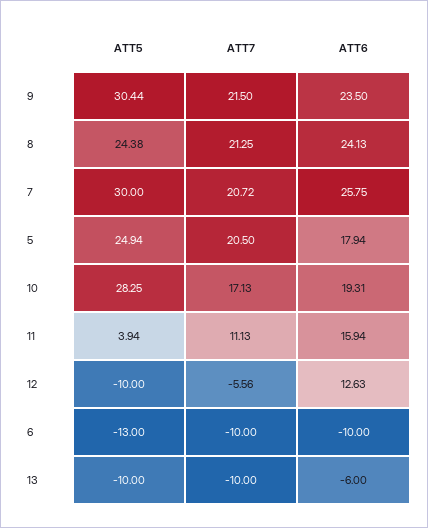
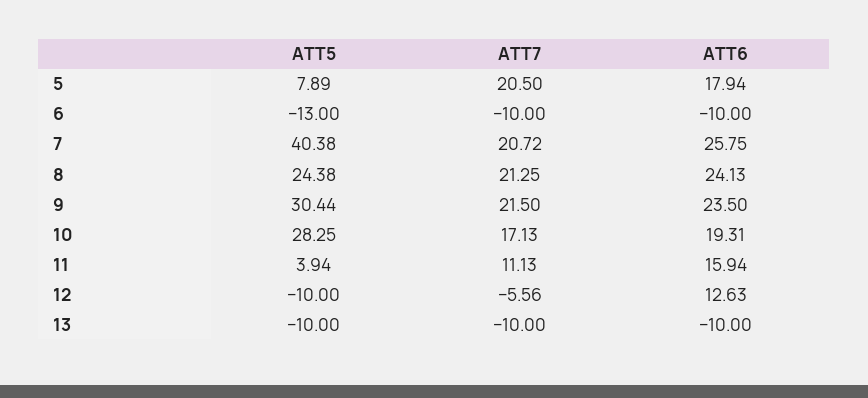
  {
    "ATT5": {
      "9": 30.44,
      "8": 24.38,
-     "7": 30,
+     "7": 40.38,
-     "5": 24.94,
+     "5": 7.89,
      "10": 28.25,
      "11": 3.94,
      "12": -10,
      "6": -13,
      "13": -10
    },
    "ATT7": {
      "9": 21.5,
      "8": 21.25,
      "7": 20.72,
      "5": 20.5,
      "10": 17.13,
      "11": 11.13,
      "12": -5.56,
      "6": -10,
      "13": -10
    },
    "ATT6": {
      "9": 23.5,
      "8": 24.13,
      "7": 25.75,
      "5": 17.94,
      "10": 19.31,
      "11": 15.94,
      "12": 12.63,
      "6": -10,
-     "13": -6
+     "13": -10
    }
  }

